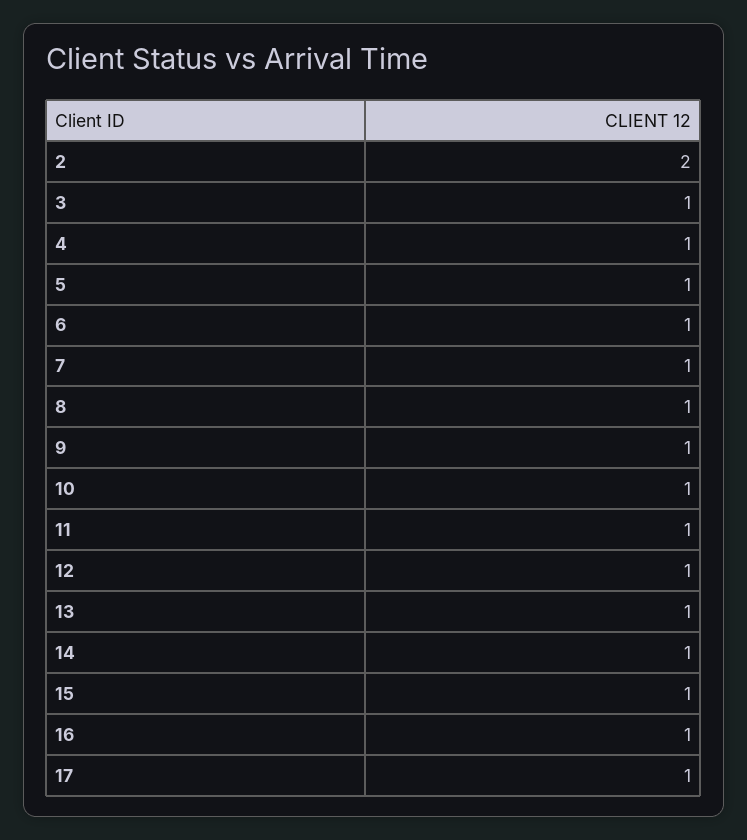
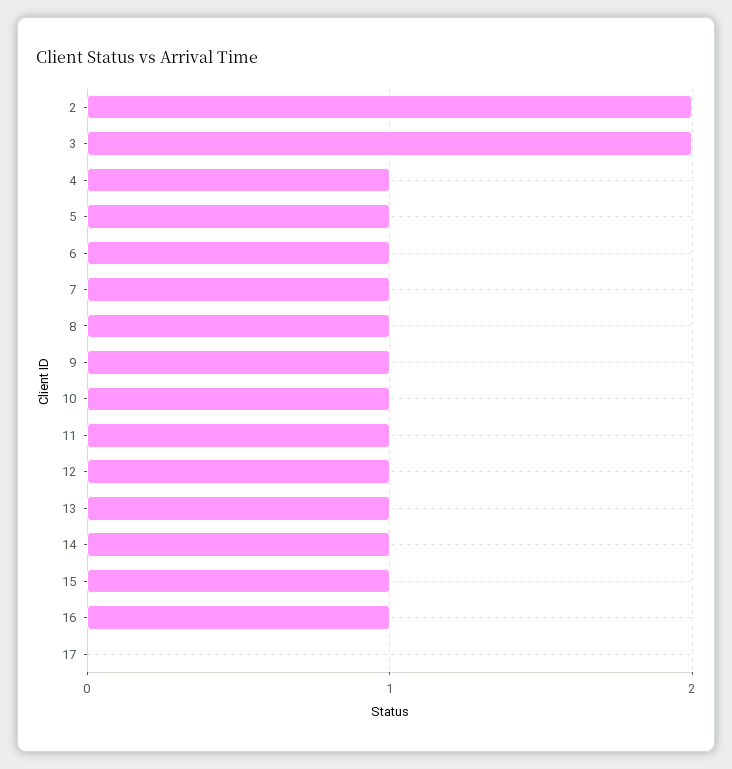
  {
    "2": 2,
-   "3": 1,
+   "3": 2,
    "4": 1,
    "5": 1,
    "6": 1,
    "7": 1,
    "8": 1,
    "9": 1,
    "10": 1,
    "11": 1,
    "12": 1,
    "13": 1,
    "14": 1,
    "15": 1,
    "16": 1,
-   "17": 1
+   "17": 0
  }

